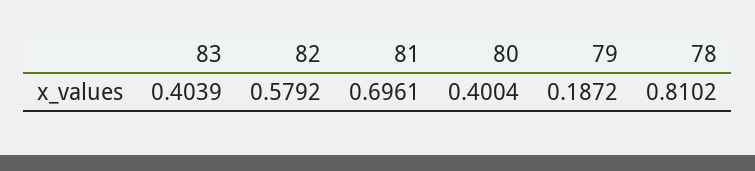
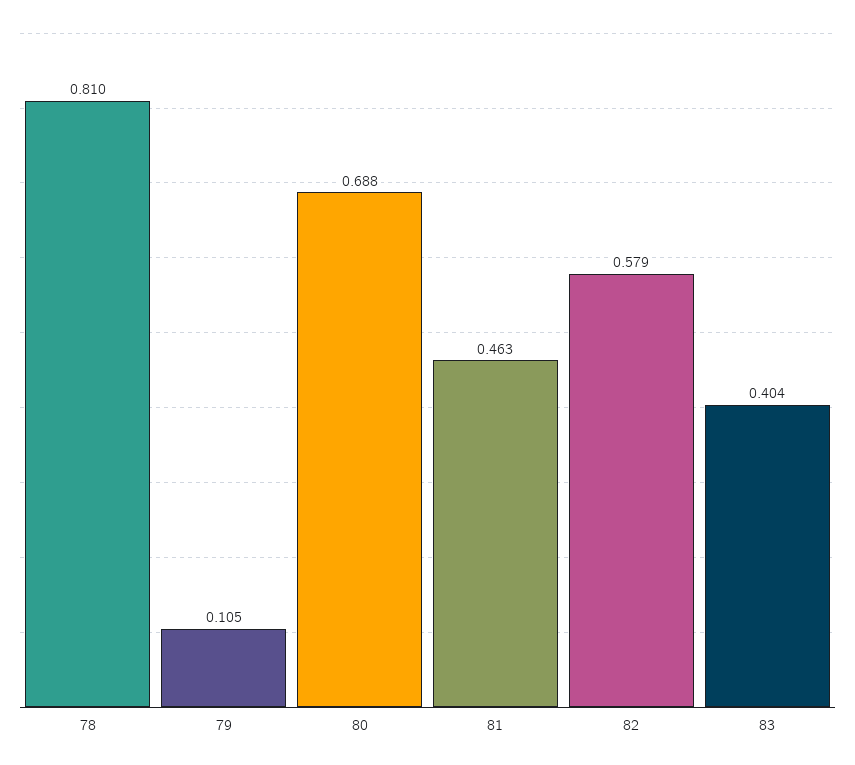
  {
    "83": 0.4039,
    "82": 0.5792,
-   "81": 0.6961,
+   "81": 0.463,
-   "80": 0.4004,
+   "80": 0.688,
-   "79": 0.1872,
+   "79": 0.105,
    "78": 0.8102
  }

